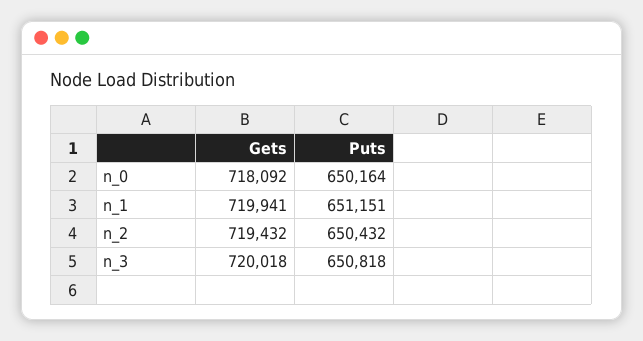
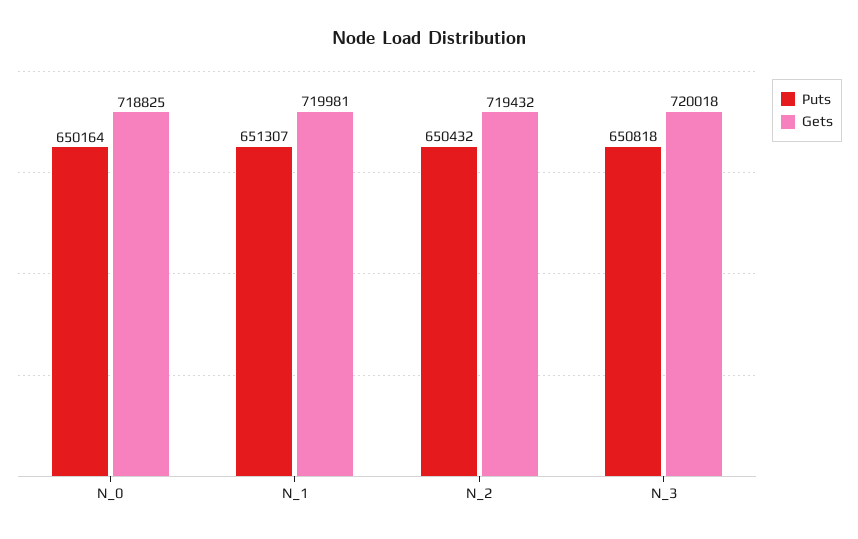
  {
    "Gets": {
-     "n_0": 718092,
+     "n_0": 718825,
-     "n_1": 719941,
+     "n_1": 719981,
      "n_2": 719432,
      "n_3": 720018
    },
    "Puts": {
      "n_0": 650164,
-     "n_1": 651151,
+     "n_1": 651307,
      "n_2": 650432,
      "n_3": 650818
    }
  }

